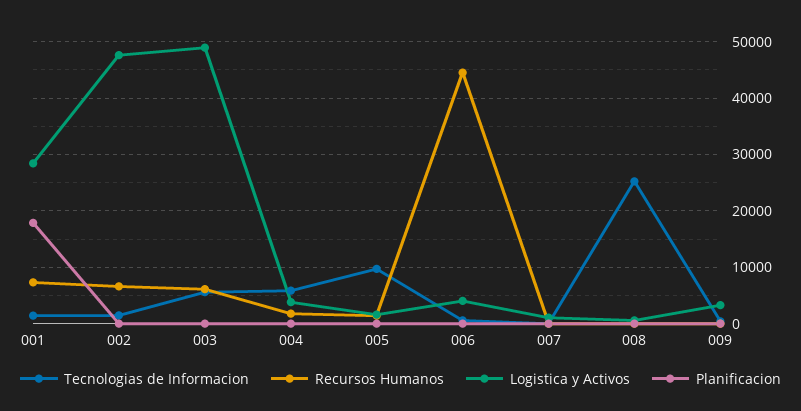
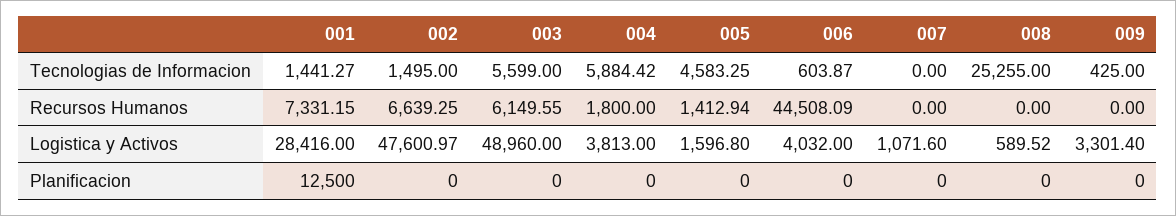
  {
    "Tecnologias de Informacion": {
      "001": 1441.27,
      "002": 1495,
      "003": 5599,
      "004": 5884.42,
-     "005": 10000,
+     "005": 4583.25,
      "006": 603.87,
      "007": 0,
      "008": 25255,
      "009": 425
    },
    "Recursos Humanos": {
      "001": 7331.15,
      "002": 6639.25,
      "003": 6149.55,
      "004": 1800,
      "005": 1412.94,
      "006": 44508.09,
      "007": 0,
      "008": 0,
      "009": 0
    },
    "Logistica y Activos": {
      "001": 28416,
      "002": 47600.97,
      "003": 48960,
      "004": 3813,
      "005": 1596.8,
      "006": 4032,
      "007": 1071.6,
      "008": 589.52,
      "009": 3301.4
    },
    "Planificacion": {
-     "001": 18000,
+     "001": 12500,
      "002": 0,
      "003": 0,
      "004": 0,
      "005": 0,
      "006": 0,
      "007": 0,
      "008": 0,
      "009": 0
    }
  }

